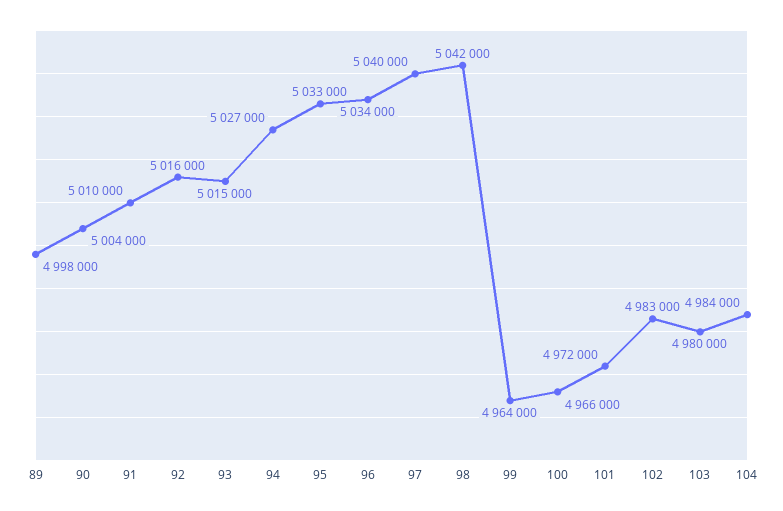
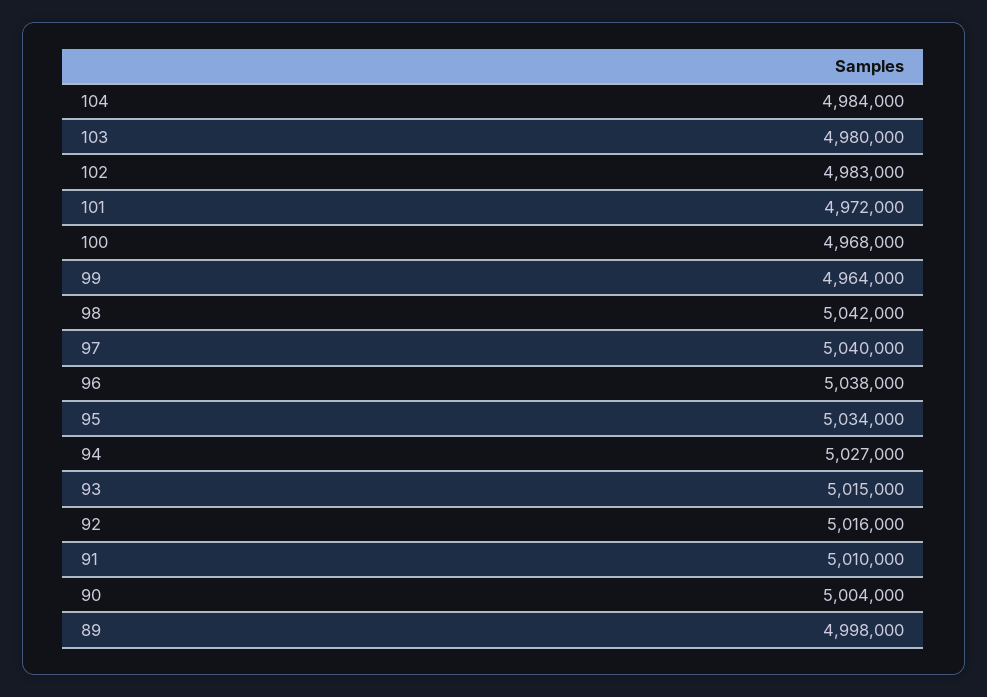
  {
    "89": 4998000,
    "90": 5004000,
    "91": 5010000,
    "92": 5016000,
    "93": 5015000,
    "94": 5027000,
-   "95": 5033000,
+   "95": 5034000,
-   "96": 5034000,
+   "96": 5038000,
    "97": 5040000,
    "98": 5042000,
    "99": 4964000,
-   "100": 4966000,
+   "100": 4968000,
    "101": 4972000,
    "102": 4983000,
    "103": 4980000,
    "104": 4984000
  }

